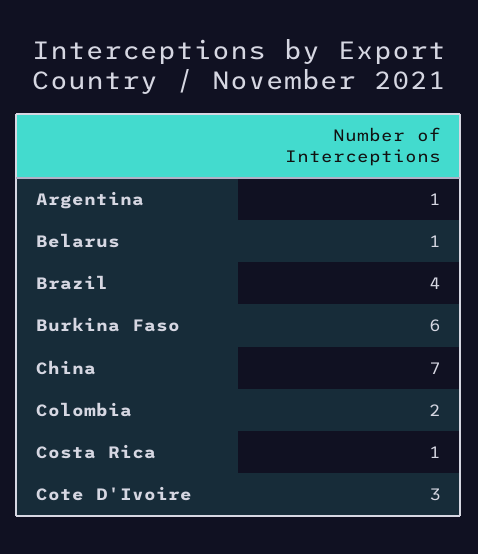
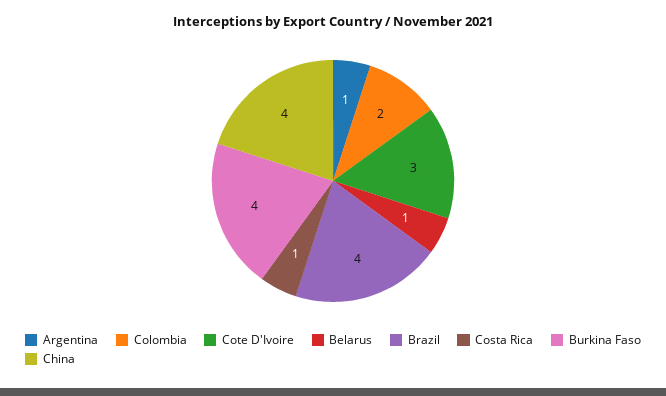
  {
    "Argentina": 1,
    "Belarus": 1,
    "Brazil": 4,
-   "Burkina Faso": 6,
+   "Burkina Faso": 4,
-   "China": 7,
+   "China": 4,
    "Colombia": 2,
    "Costa Rica": 1,
    "Cote D'Ivoire": 3
  }

